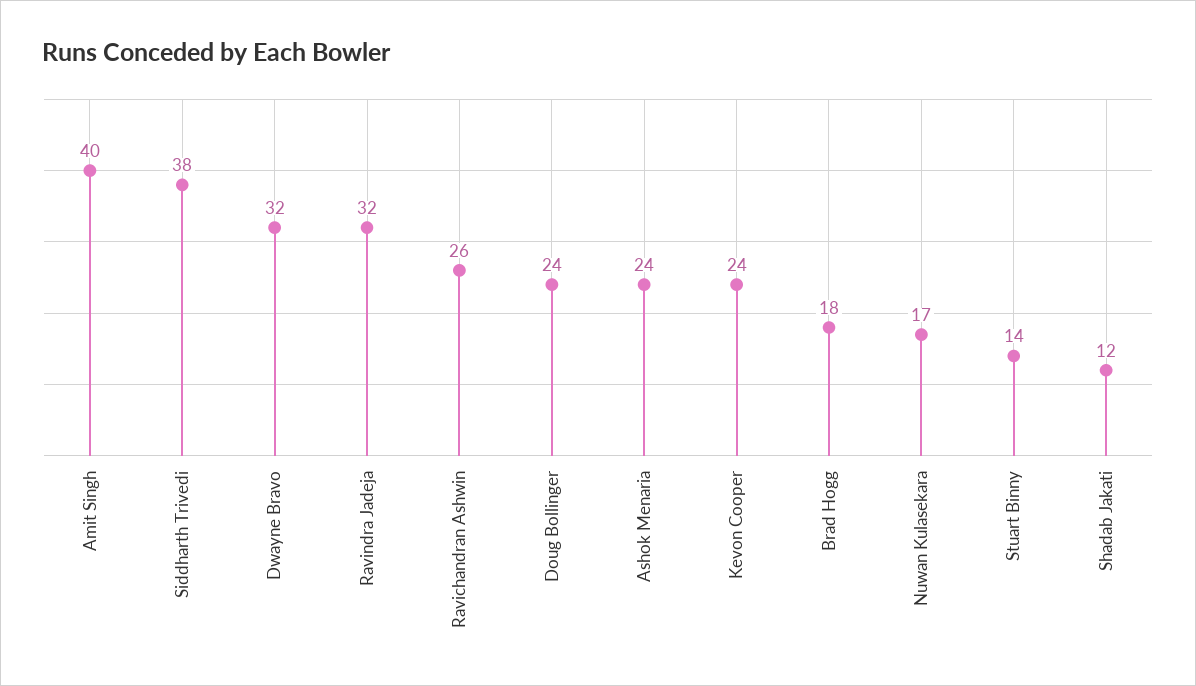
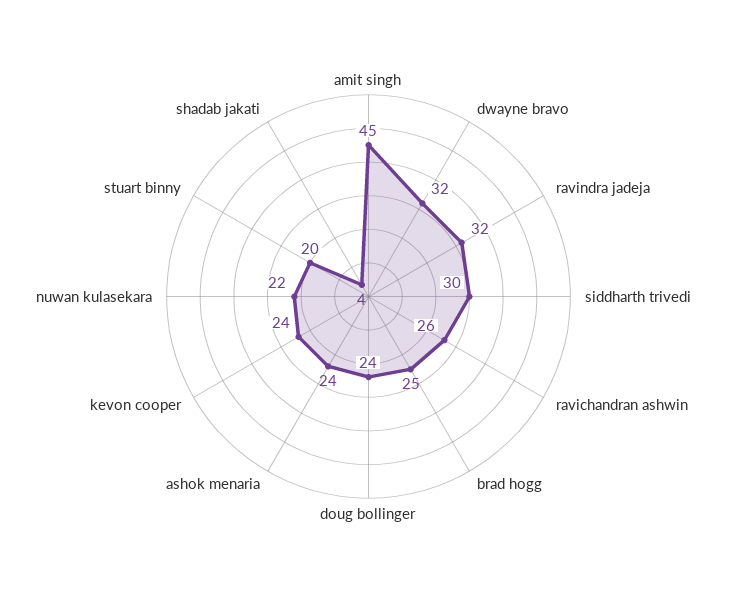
  {
-   "Amit Singh": 40,
+   "Amit Singh": 45,
-   "Siddharth Trivedi": 38,
+   "Siddharth Trivedi": 30,
    "Dwayne Bravo": 32,
    "Ravindra Jadeja": 32,
    "Ravichandran Ashwin": 26,
    "Doug Bollinger": 24,
    "Ashok Menaria": 24,
    "Kevon Cooper": 24,
-   "Brad Hogg": 18,
+   "Brad Hogg": 25,
-   "Nuwan Kulasekara": 17,
+   "Nuwan Kulasekara": 22,
-   "Stuart Binny": 14,
+   "Stuart Binny": 20,
-   "Shadab Jakati": 12
+   "Shadab Jakati": 4
  }

